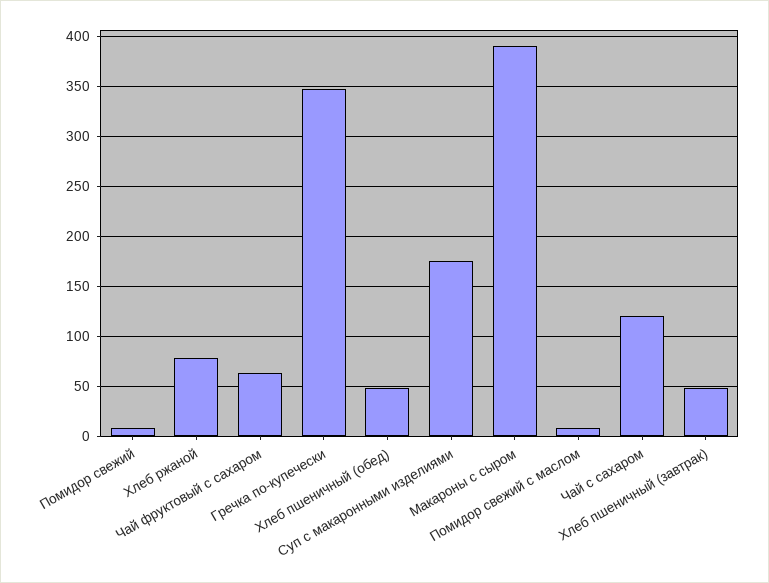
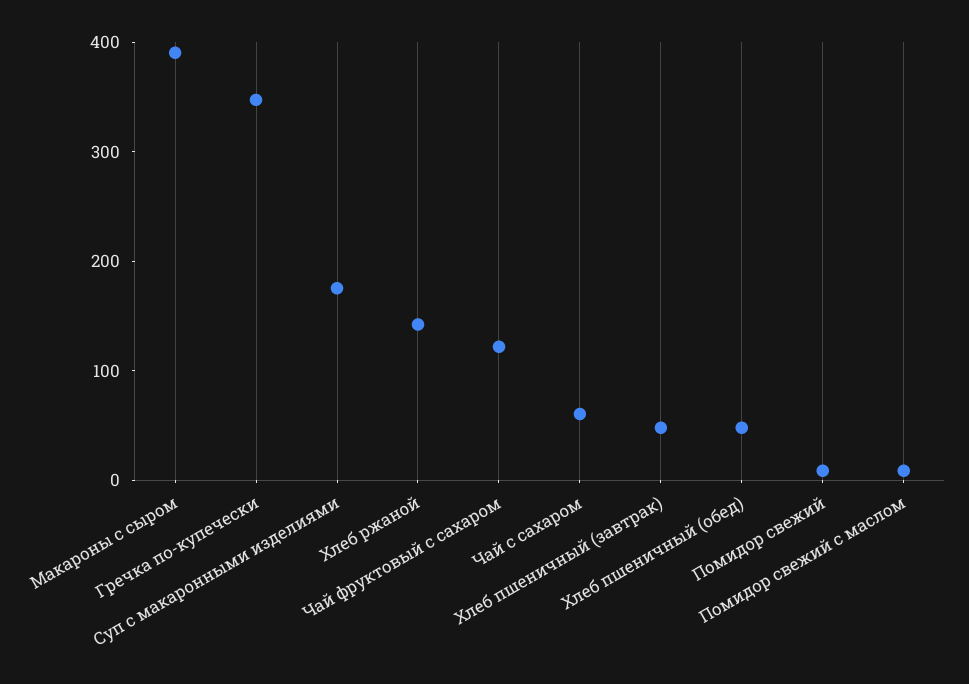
  {
    "Помидор свежий": 10,
-   "Хлеб ржаной": 80,
+   "Хлеб ржаной": 140,
-   "Чай фруктовый с сахаром": 60,
+   "Чай фруктовый с сахаром": 120,
    "Гречка по-купечески": 350,
    "Хлеб пшеничный (обед)": 50,
    "Суп с макаронными изделиями": 180,
    "Макароны с сыром": 390,
    "Помидор свежий с маслом": 10,
-   "Чай с сахаром": 120,
+   "Чай с сахаром": 60,
    "Хлеб пшеничный (завтрак)": 50
  }

